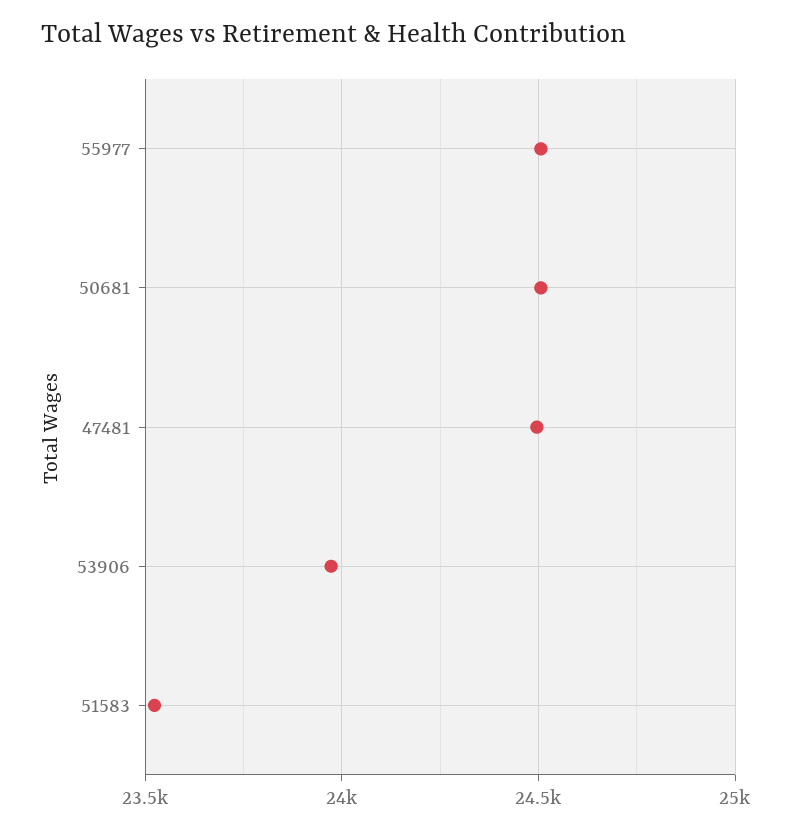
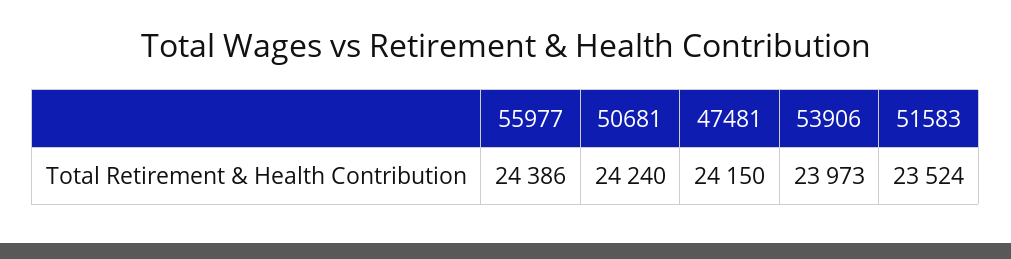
  {
-   "55977": 24500,
+   "55977": 24386,
-   "50681": 24500,
+   "50681": 24240,
-   "47481": 24500,
+   "47481": 24150,
    "53906": 23973,
    "51583": 23524
  }

